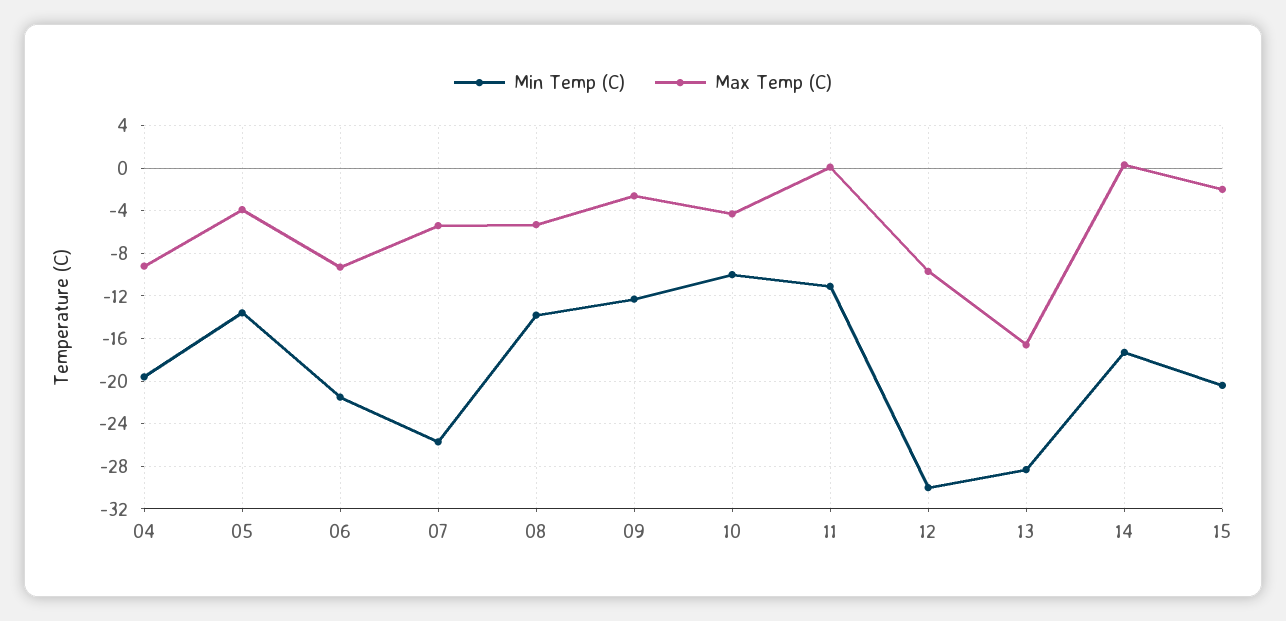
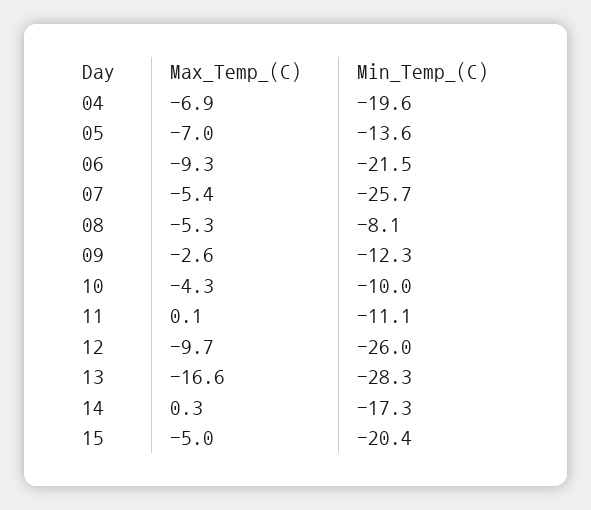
  {
    "Min Temp (C)": {
      "04": -19.6,
      "05": -13.6,
      "06": -21.5,
      "07": -25.7,
-     "08": -14,
+     "08": -8.1,
      "09": -12.3,
      "10": -10,
      "11": -11.1,
-     "12": -30,
+     "12": -26,
      "13": -28.3,
      "14": -17.3,
      "15": -20.4
    },
    "Max Temp (C)": {
-     "04": -9,
+     "04": -6.9,
-     "05": -4,
+     "05": -7,
      "06": -9.3,
      "07": -5.4,
      "08": -5.3,
      "09": -2.6,
      "10": -4.3,
      "11": 0.1,
      "12": -9.7,
      "13": -16.6,
      "14": 0.3,
-     "15": -2
+     "15": -5
    }
  }

